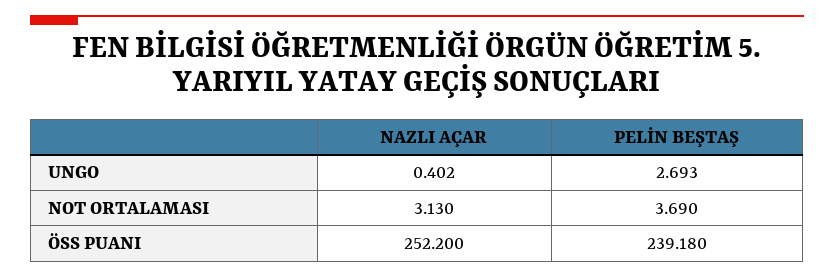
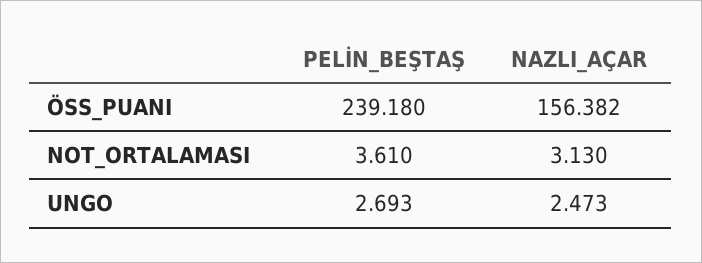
  {
    "NAZLI AÇAR": {
-     "UNGO": 0.402,
+     "UNGO": 2.473,
      "NOT ORTALAMASI": 3.13,
-     "ÖSS PUANI": 252.2
+     "ÖSS PUANI": 156.382
    },
    "PELİN BEŞTAŞ": {
      "UNGO": 2.693,
-     "NOT ORTALAMASI": 3.69,
+     "NOT ORTALAMASI": 3.61,
      "ÖSS PUANI": 239.18
    }
  }

